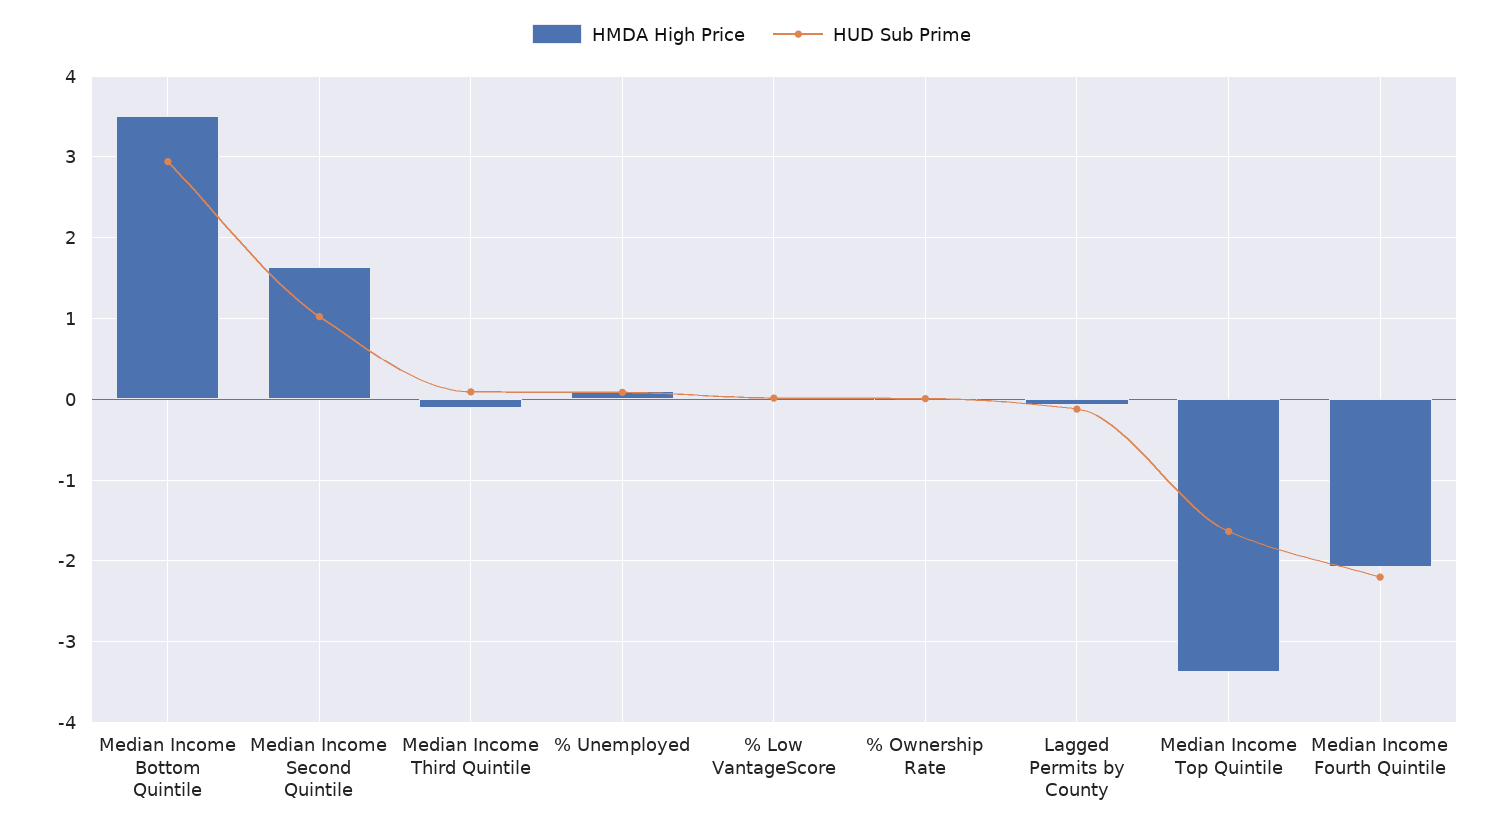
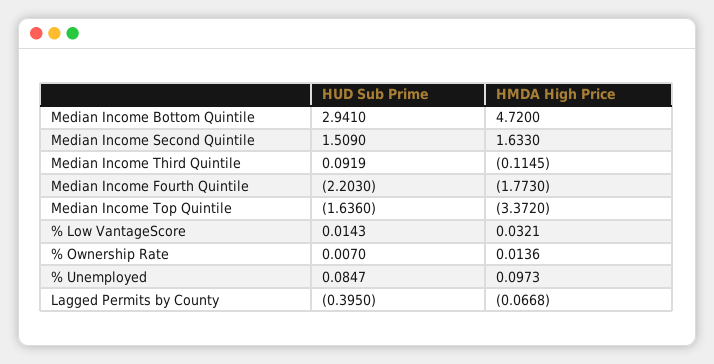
  {
    "HMDA High Price": {
-     "Median Income Bottom Quintile": 3.5,
+     "Median Income Bottom Quintile": 4.72,
      "Median Income Second Quintile": 1.633,
      "Median Income Third Quintile": -0.1145,
      "% Unemployed": 0.0973,
      "% Low VantageScore": 0.0321,
      "% Ownership Rate": 0.0136,
      "Lagged Permits by County": -0.0668,
      "Median Income Top Quintile": -3.372,
-     "Median Income Fourth Quintile": -2.1
+     "Median Income Fourth Quintile": -1.773
    },
    "HUD Sub Prime": {
      "Median Income Bottom Quintile": 2.941,
-     "Median Income Second Quintile": 1,
+     "Median Income Second Quintile": 1.509,
      "Median Income Third Quintile": 0.0919,
      "% Unemployed": 0.0847,
      "% Low VantageScore": 0.0143,
      "% Ownership Rate": 0.007,
-     "Lagged Permits by County": -0.1,
+     "Lagged Permits by County": -0.395,
      "Median Income Top Quintile": -1.636,
      "Median Income Fourth Quintile": -2.203
    }
  }

